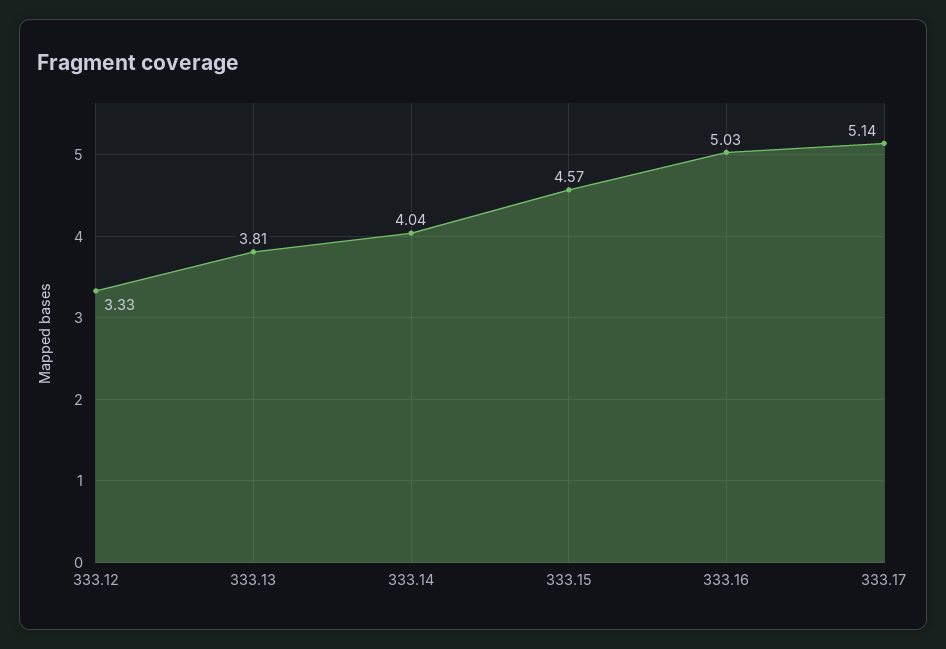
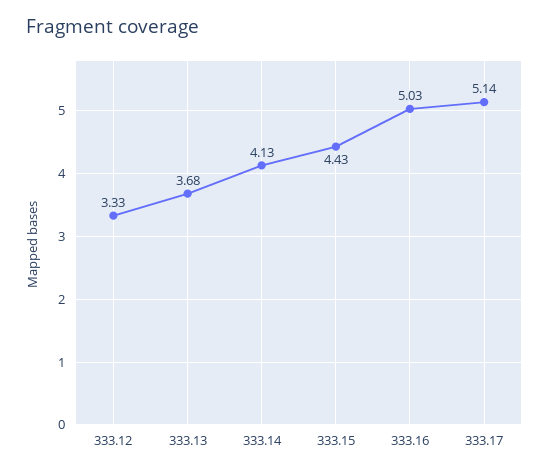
  {
    "333.12": 3.33,
-   "333.13": 3.81,
+   "333.13": 3.68,
-   "333.14": 4.04,
+   "333.14": 4.13,
-   "333.15": 4.57,
+   "333.15": 4.43,
    "333.16": 5.03,
    "333.17": 5.14
  }

